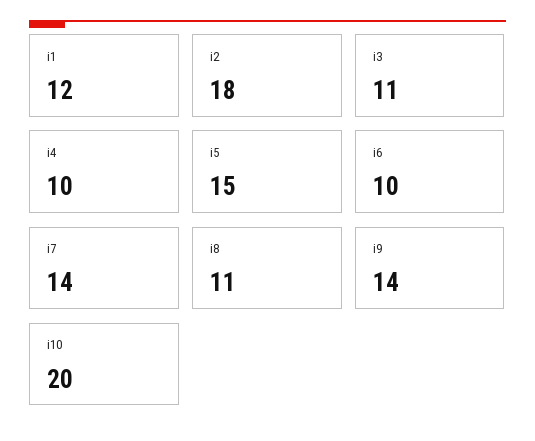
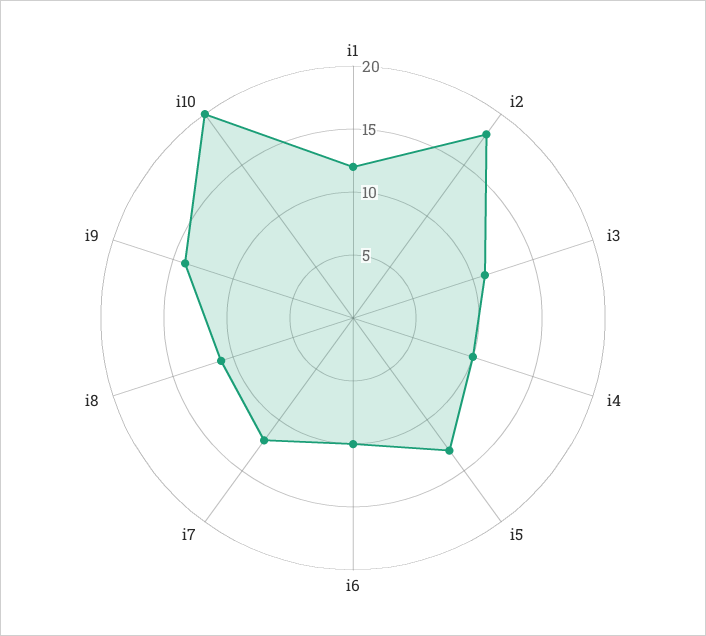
  {
    "i1": 12,
    "i2": 18,
    "i3": 11,
    "i4": 10,
-   "i5": 15,
+   "i5": 13,
    "i6": 10,
-   "i7": 14,
+   "i7": 12,
    "i8": 11,
    "i9": 14,
    "i10": 20
  }

